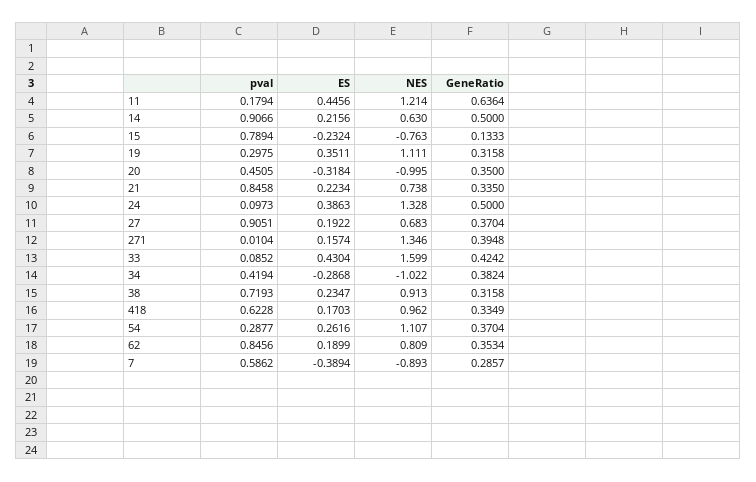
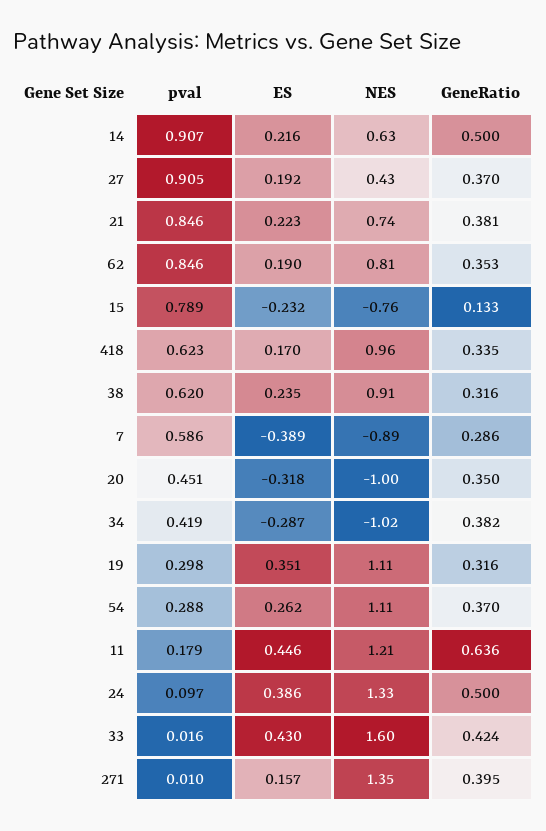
  {
    "pval": {
      "11": 0.1794,
      "14": 0.9066,
      "15": 0.7894,
      "19": 0.2975,
      "20": 0.4505,
      "21": 0.8458,
      "24": 0.0973,
      "27": 0.9051,
      "271": 0.0104,
-     "33": 0.0852,
+     "33": 0.016,
      "34": 0.4194,
-     "38": 0.7193,
+     "38": 0.62,
      "418": 0.6228,
      "54": 0.2877,
      "62": 0.8456,
      "7": 0.5862
    },
    "ES": {
      "11": 0.4456,
      "14": 0.2156,
      "15": -0.2324,
      "19": 0.3511,
      "20": -0.3184,
      "21": 0.2234,
      "24": 0.3863,
      "27": 0.1922,
      "271": 0.1574,
      "33": 0.4304,
      "34": -0.2868,
      "38": 0.2347,
      "418": 0.1703,
      "54": 0.2616,
      "62": 0.1899,
      "7": -0.3894
    },
    "NES": {
      "11": 1.214,
      "14": 0.63,
      "15": -0.763,
      "19": 1.111,
      "20": -0.995,
      "21": 0.738,
      "24": 1.328,
-     "27": 0.683,
+     "27": 0.43,
      "271": 1.346,
      "33": 1.599,
      "34": -1.022,
      "38": 0.913,
      "418": 0.962,
      "54": 1.107,
      "62": 0.809,
      "7": -0.893
    },
    "GeneRatio": {
      "11": 0.6364,
      "14": 0.5,
      "15": 0.1333,
      "19": 0.3158,
      "20": 0.35,
-     "21": 0.335,
+     "21": 0.381,
      "24": 0.5,
      "27": 0.3704,
      "271": 0.3948,
      "33": 0.4242,
      "34": 0.3824,
      "38": 0.3158,
      "418": 0.3349,
      "54": 0.3704,
      "62": 0.3534,
      "7": 0.2857
    }
  }

